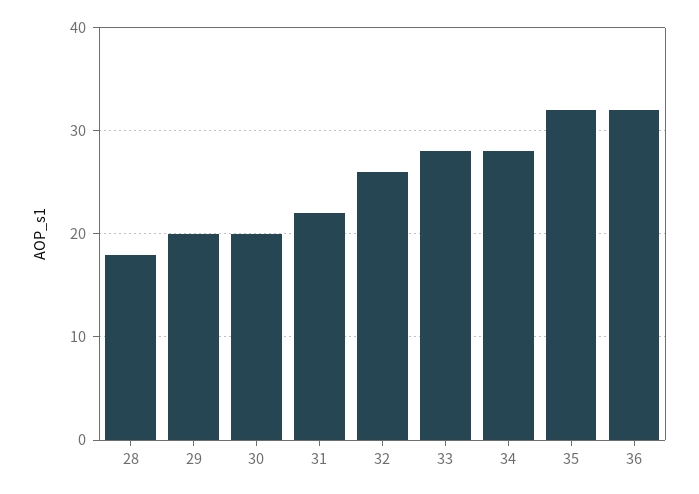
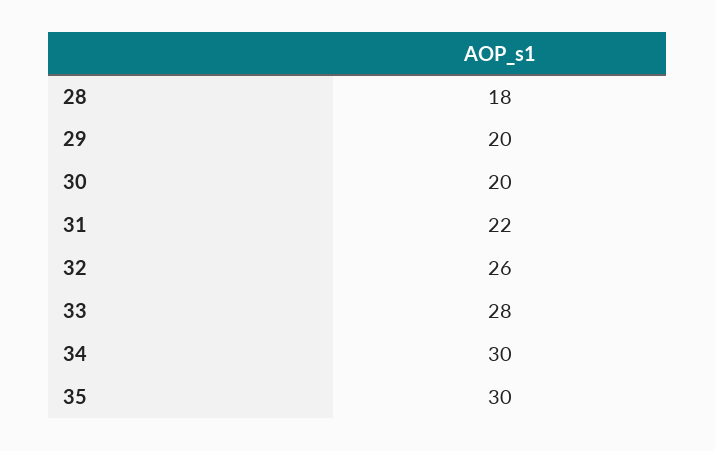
  {
    "28": 18,
    "29": 20,
    "30": 20,
    "31": 22,
    "32": 26,
    "33": 28,
-   "34": 28,
+   "34": 30,
-   "35": 32,
+   "35": 30
-   "36": 32
  }

